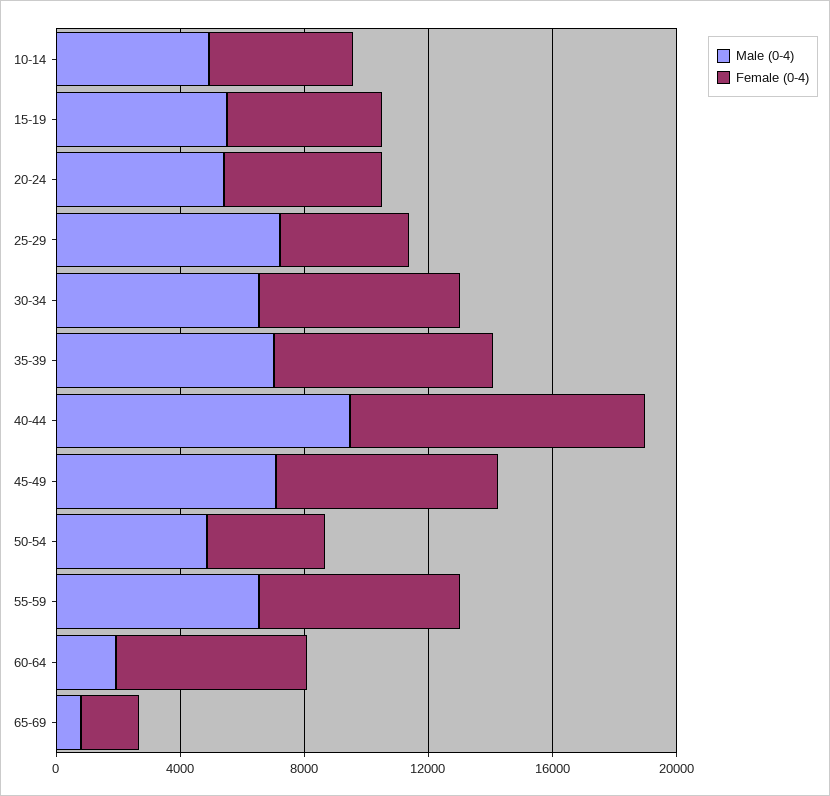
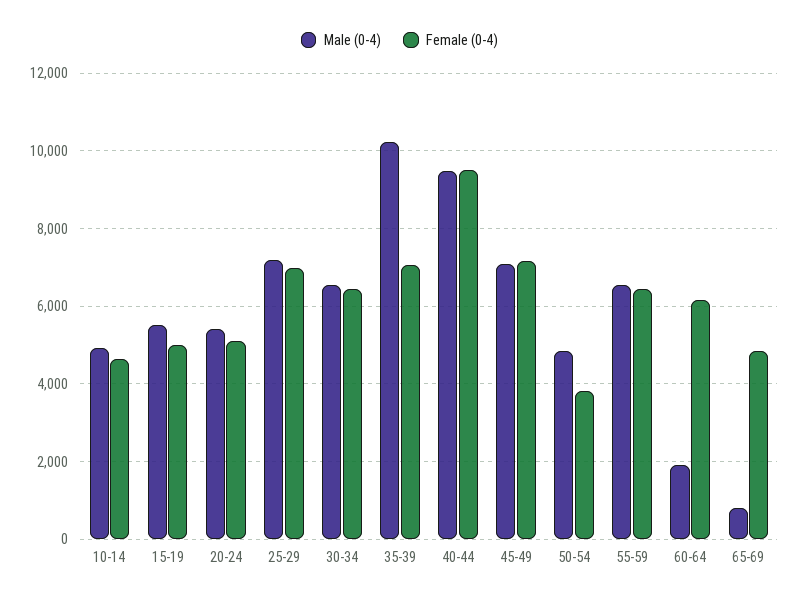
  {
    "Male (0-4)": {
      "10-14": 5000,
      "15-19": 5600,
      "20-24": 5400,
      "25-29": 7200,
      "30-34": 6600,
-     "35-39": 7000,
+     "35-39": 10200,
      "40-44": 9400,
      "45-49": 7000,
      "50-54": 4800,
      "55-59": 6600,
      "60-64": 2000,
      "65-69": 800
    },
    "Female (0-4)": {
      "10-14": 4600,
      "15-19": 5000,
      "20-24": 5000,
-     "25-29": 4000,
+     "25-29": 7000,
      "30-34": 6400,
      "35-39": 7000,
      "40-44": 9600,
      "45-49": 7200,
      "50-54": 3800,
      "55-59": 6400,
      "60-64": 6200,
-     "65-69": 2000
+     "65-69": 4800
    }
  }

